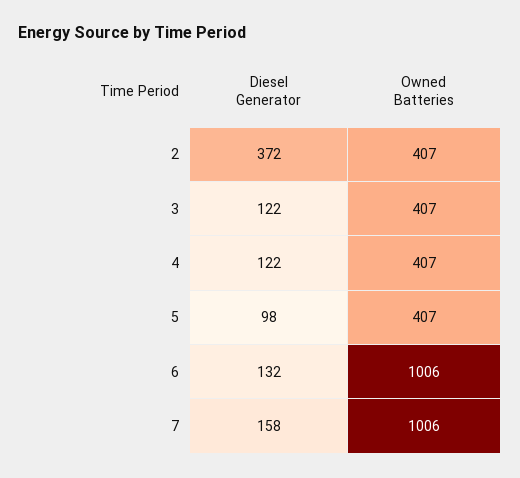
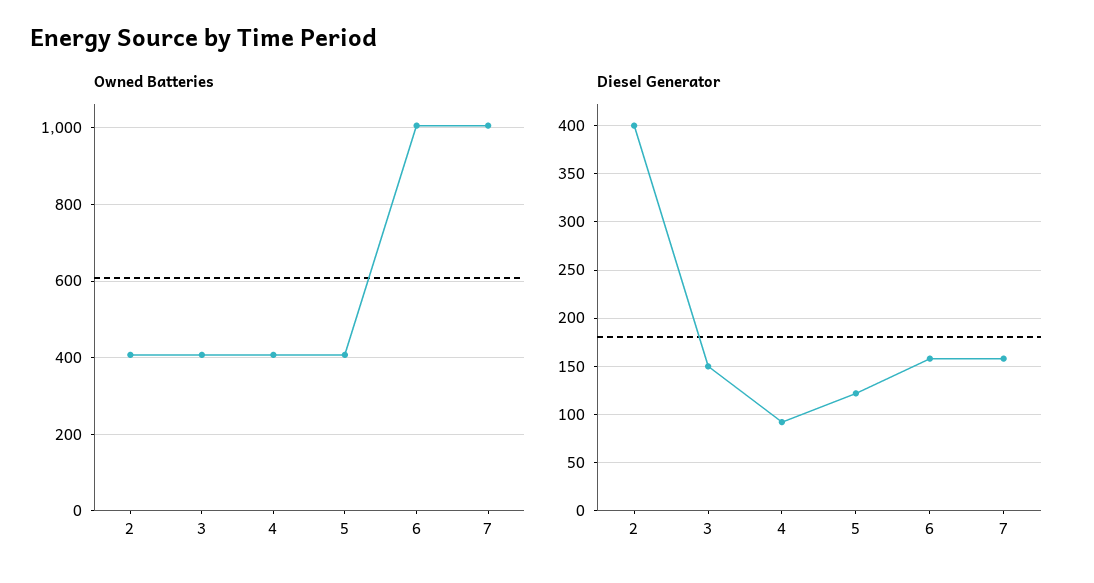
  {
    "Diesel Generator": {
-     "2": 372,
+     "2": 400,
-     "3": 122,
+     "3": 150,
-     "4": 122,
+     "4": 90,
-     "5": 98,
+     "5": 120,
-     "6": 132,
+     "6": 160,
      "7": 158
    },
    "Owned Batteries": {
      "2": 407,
      "3": 407,
      "4": 407,
      "5": 407,
      "6": 1006,
      "7": 1006
    }
  }

